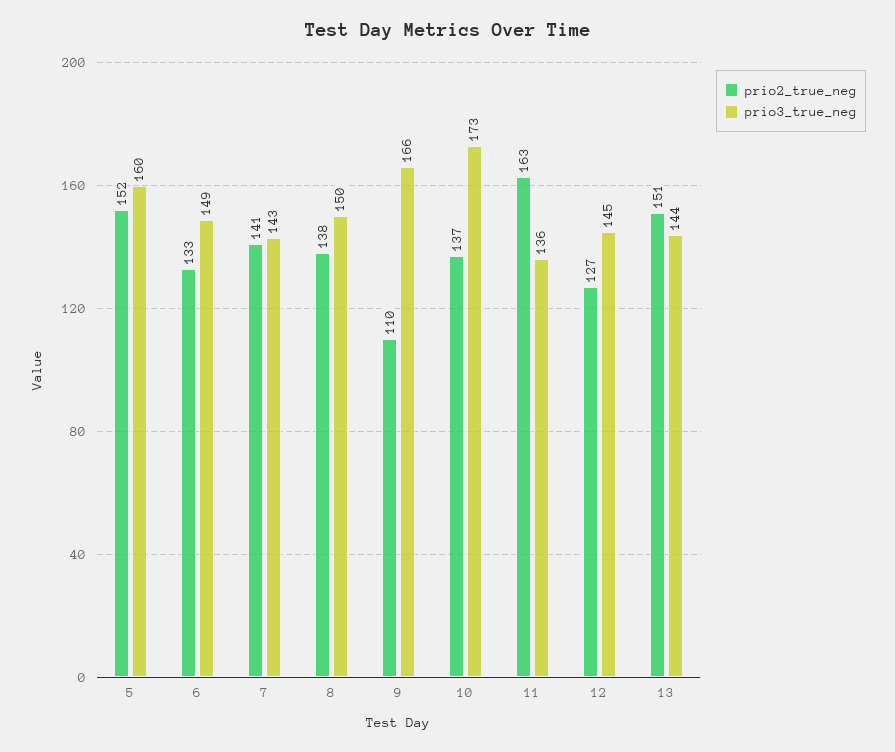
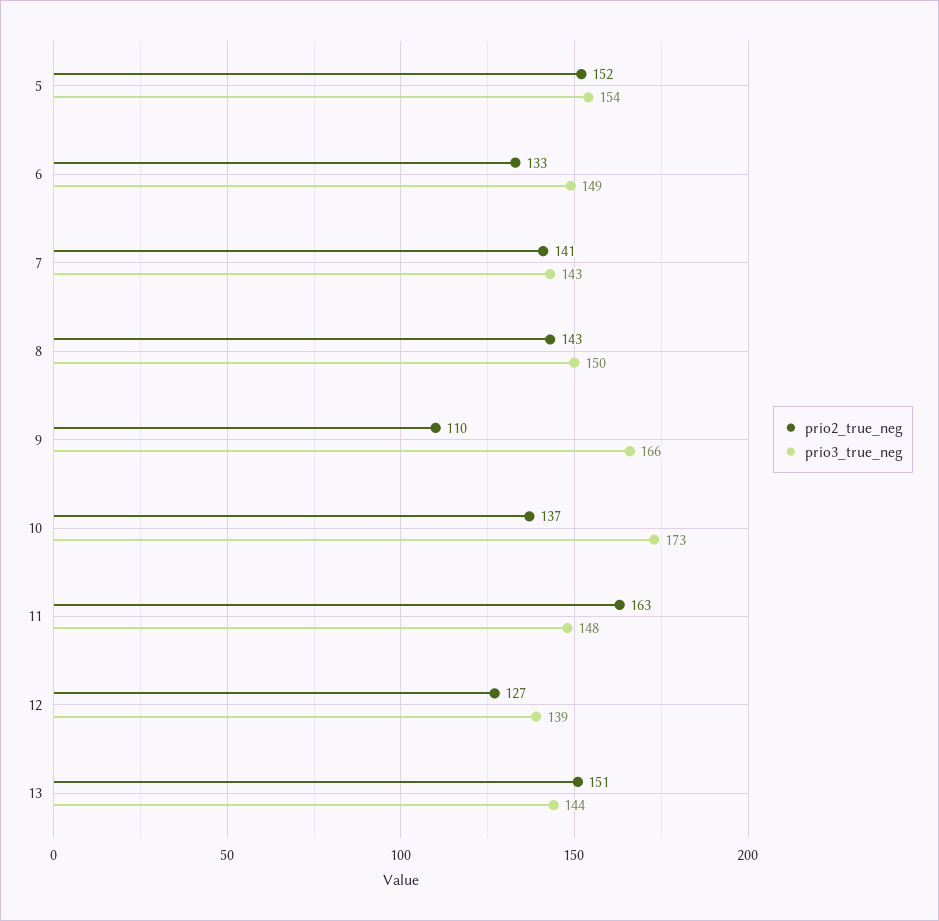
  {
    "prio2_true_neg": {
      "5": 152,
      "6": 133,
      "7": 141,
-     "8": 138,
+     "8": 143,
      "9": 110,
      "10": 137,
      "11": 163,
      "12": 127,
      "13": 151
    },
    "prio3_true_neg": {
-     "5": 160,
+     "5": 154,
      "6": 149,
      "7": 143,
      "8": 150,
      "9": 166,
      "10": 173,
-     "11": 136,
+     "11": 148,
-     "12": 145,
+     "12": 139,
      "13": 144
    }
  }

